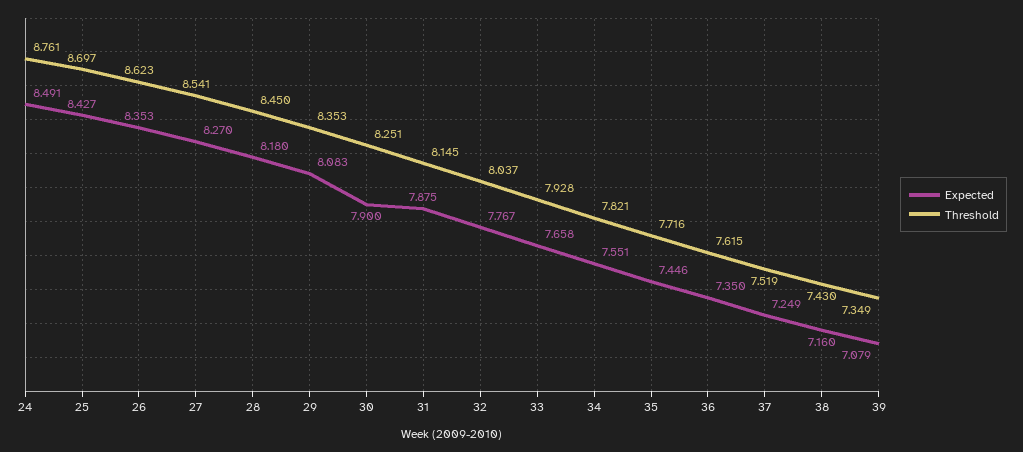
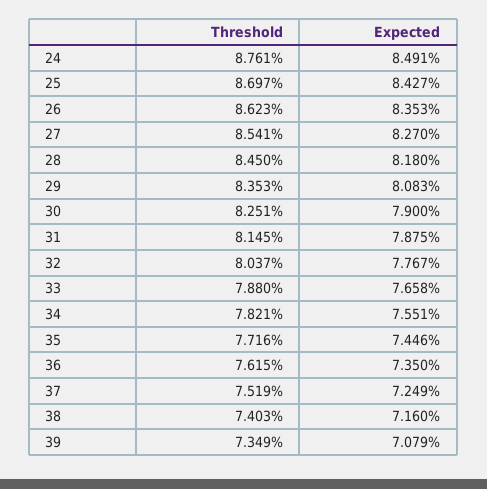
  {
    "Expected": {
      "24": 8.491,
      "25": 8.427,
      "26": 8.353,
      "27": 8.27,
      "28": 8.18,
      "29": 8.083,
      "30": 7.9,
      "31": 7.875,
      "32": 7.767,
      "33": 7.658,
      "34": 7.551,
      "35": 7.446,
      "36": 7.35,
      "37": 7.249,
      "38": 7.16,
      "39": 7.079
    },
    "Threshold": {
      "24": 8.761,
      "25": 8.697,
      "26": 8.623,
      "27": 8.541,
      "28": 8.45,
      "29": 8.353,
      "30": 8.251,
      "31": 8.145,
      "32": 8.037,
-     "33": 7.928,
+     "33": 7.88,
      "34": 7.821,
      "35": 7.716,
      "36": 7.615,
      "37": 7.519,
-     "38": 7.43,
+     "38": 7.403,
      "39": 7.349
    }
  }

